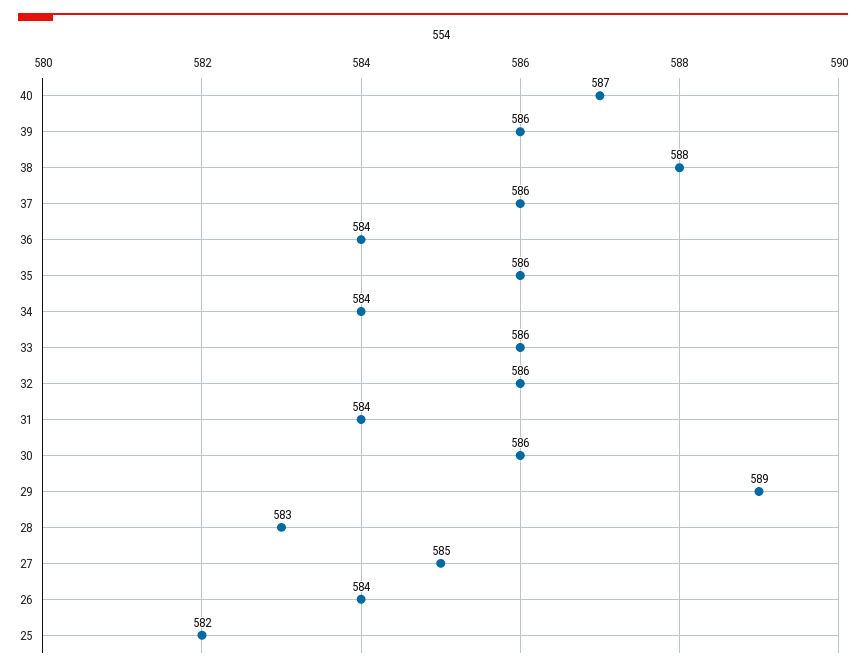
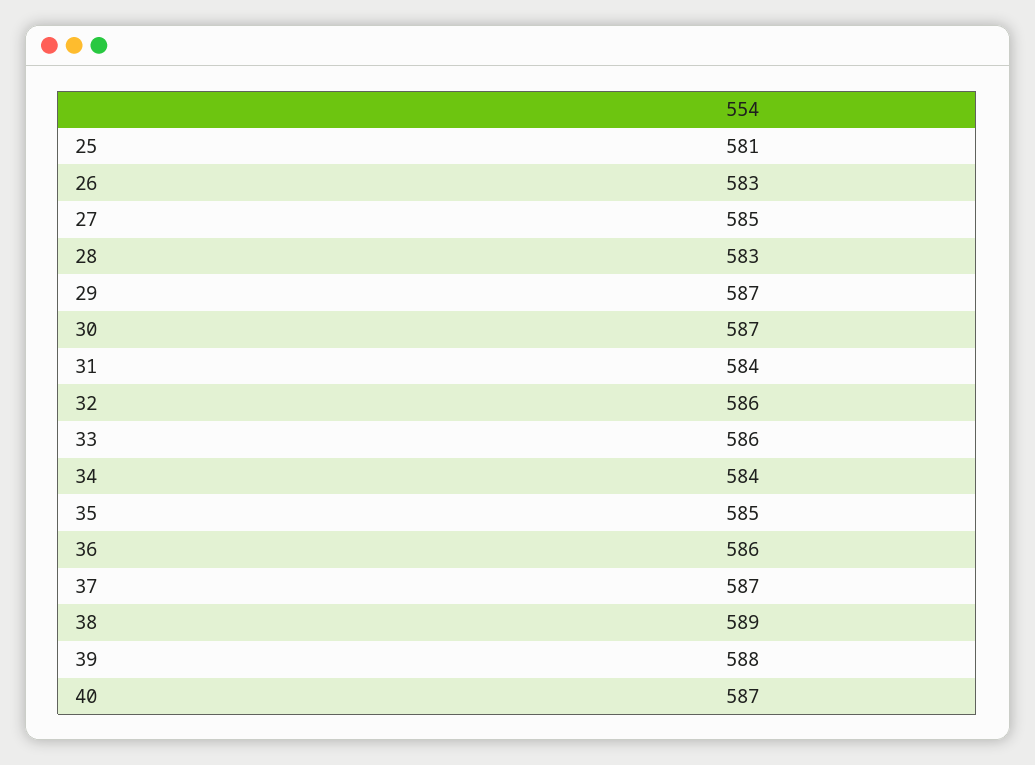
  {
    "40": 587,
-   "39": 586,
+   "39": 588,
-   "38": 588,
+   "38": 589,
-   "37": 586,
+   "37": 587,
-   "36": 584,
+   "36": 586,
-   "35": 586,
+   "35": 585,
    "34": 584,
    "33": 586,
    "32": 586,
    "31": 584,
-   "30": 586,
+   "30": 587,
-   "29": 589,
+   "29": 587,
    "28": 583,
    "27": 585,
-   "26": 584,
+   "26": 583,
-   "25": 582
+   "25": 581
  }

